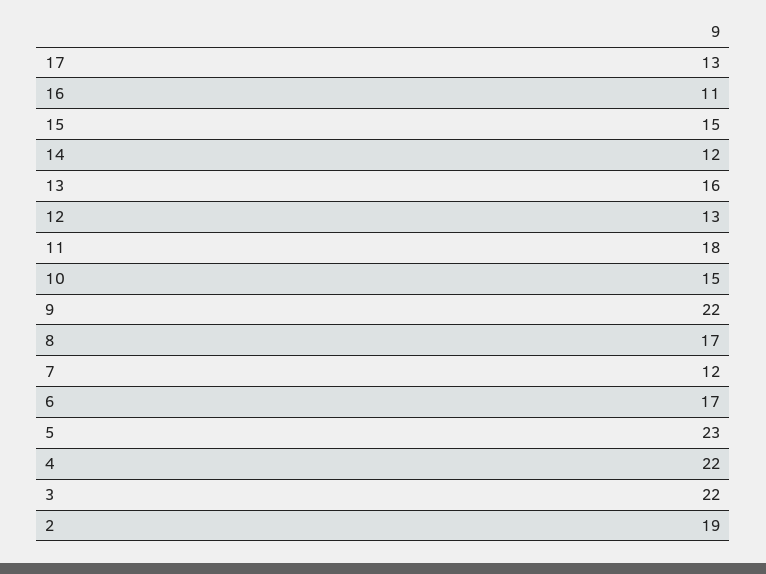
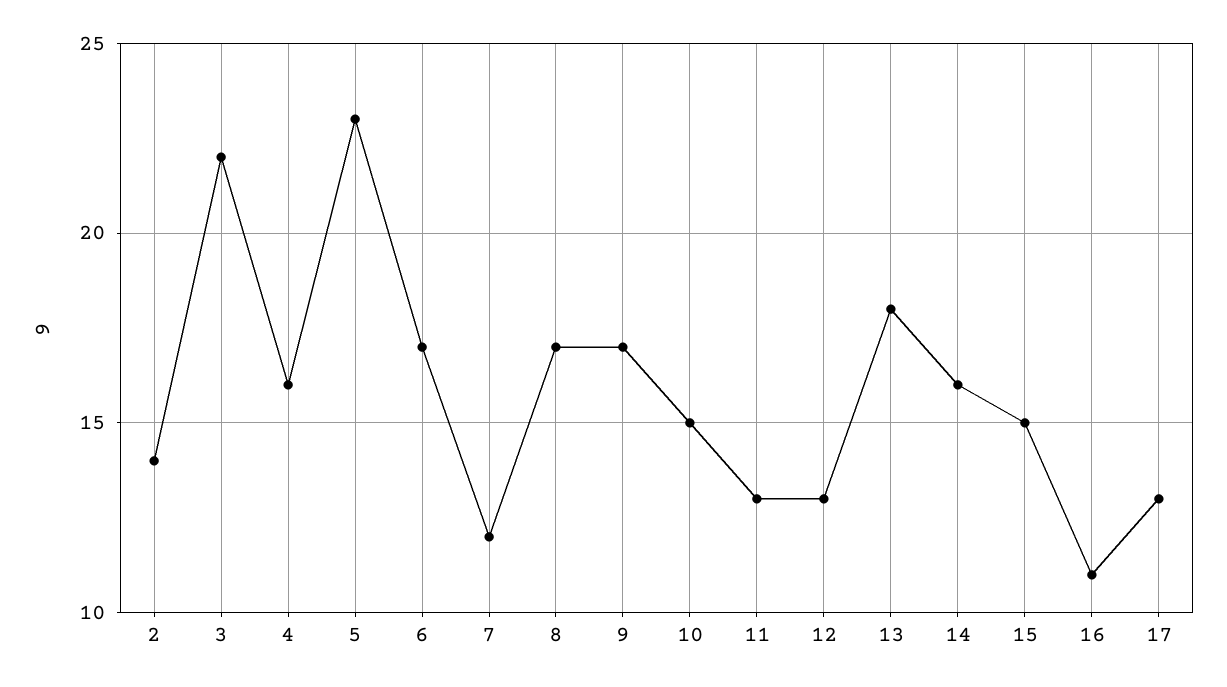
  {
    "17": 13,
    "16": 11,
    "15": 15,
-   "14": 12,
+   "14": 16,
-   "13": 16,
+   "13": 18,
    "12": 13,
-   "11": 18,
+   "11": 13,
    "10": 15,
-   "9": 22,
+   "9": 17,
    "8": 17,
    "7": 12,
    "6": 17,
    "5": 23,
-   "4": 22,
+   "4": 16,
    "3": 22,
-   "2": 19
+   "2": 14
  }

